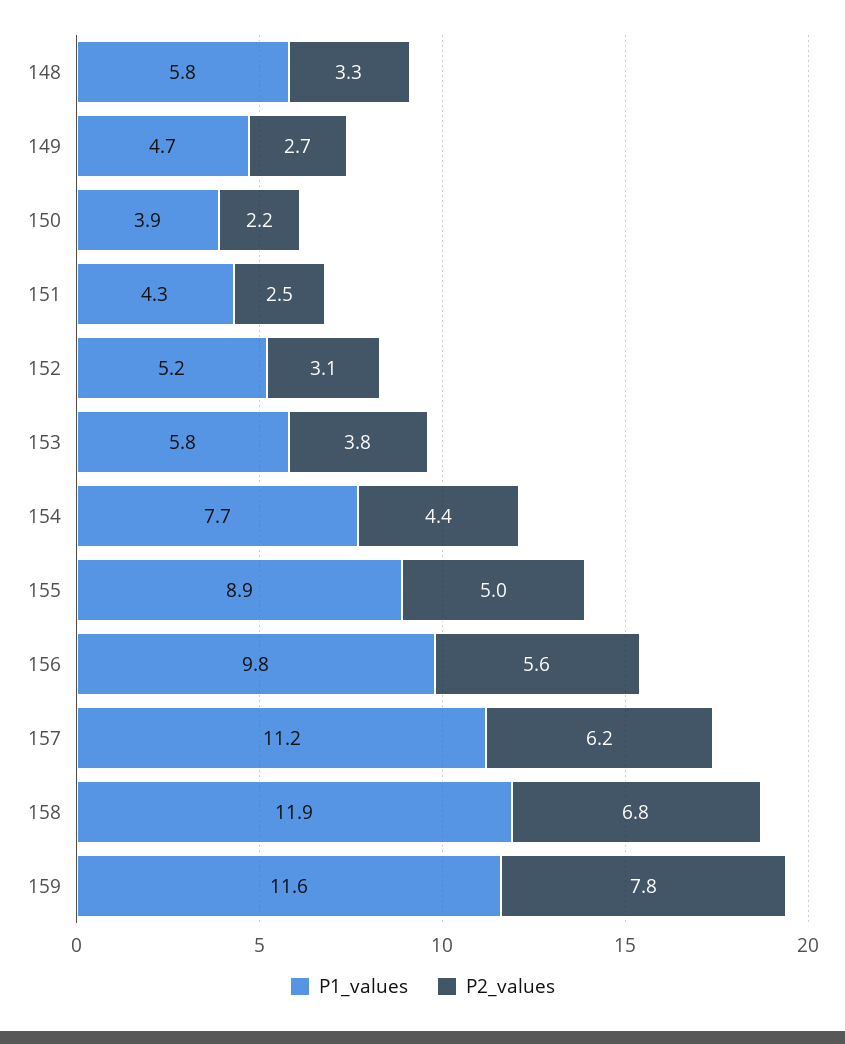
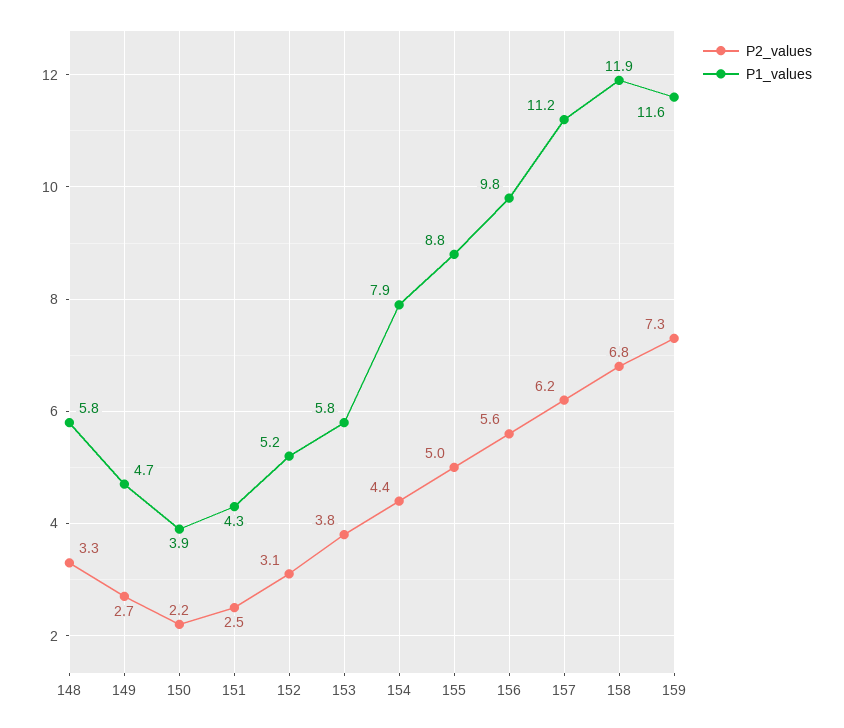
  {
    "P1_values": {
      "148": 5.8,
      "149": 4.7,
      "150": 3.9,
      "151": 4.3,
      "152": 5.2,
      "153": 5.8,
-     "154": 7.7,
+     "154": 7.9,
-     "155": 8.9,
+     "155": 8.8,
      "156": 9.8,
      "157": 11.2,
      "158": 11.9,
      "159": 11.6
    },
    "P2_values": {
      "148": 3.3,
      "149": 2.7,
      "150": 2.2,
      "151": 2.5,
      "152": 3.1,
      "153": 3.8,
      "154": 4.4,
      "155": 5,
      "156": 5.6,
      "157": 6.2,
      "158": 6.8,
-     "159": 7.8
+     "159": 7.3
    }
  }

